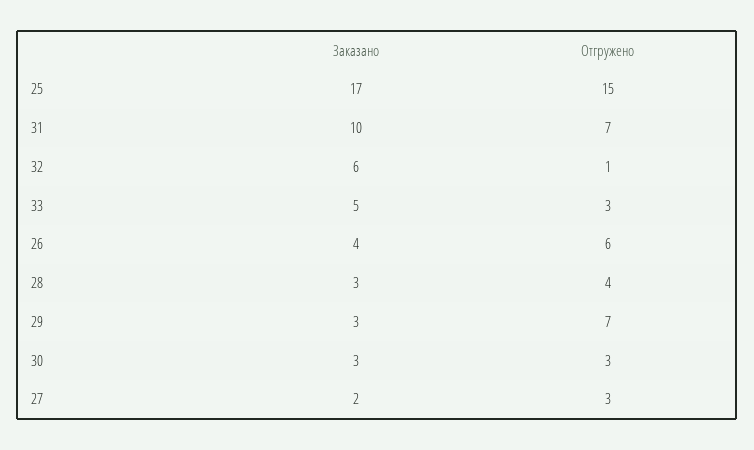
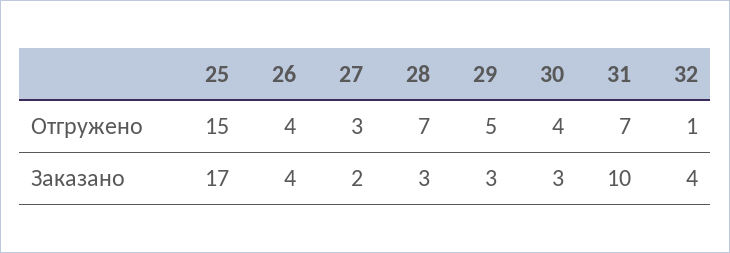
  {
    "Заказано": {
      "25": 17,
      "31": 10,
-     "32": 6,
+     "32": 4,
-     "33": 5,
      "26": 4,
      "28": 3,
      "29": 3,
      "30": 3,
      "27": 2
    },
    "Отгружено": {
      "25": 15,
      "31": 7,
      "32": 1,
-     "33": 3,
-     "26": 6,
+     "26": 4,
-     "28": 4,
+     "28": 7,
-     "29": 7,
+     "29": 5,
-     "30": 3,
+     "30": 4,
      "27": 3
    }
  }

